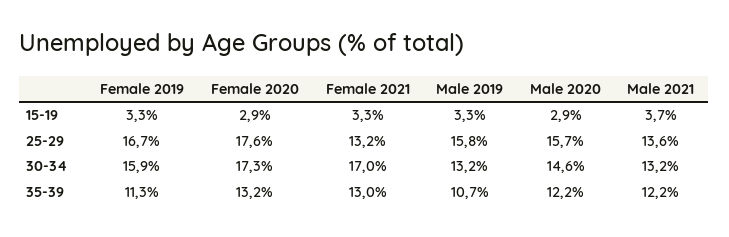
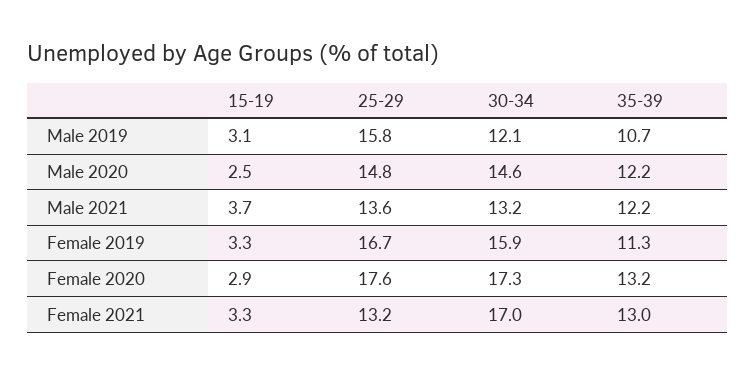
  {
    "Female 2019": {
      "15-19": 3.3,
      "25-29": 16.7,
      "30-34": 15.9,
      "35-39": 11.3
    },
    "Female 2020": {
      "15-19": 2.9,
      "25-29": 17.6,
      "30-34": 17.3,
      "35-39": 13.2
    },
    "Female 2021": {
      "15-19": 3.3,
      "25-29": 13.2,
      "30-34": 17,
      "35-39": 13
    },
    "Male 2019": {
-     "15-19": 3.3,
+     "15-19": 3.1,
      "25-29": 15.8,
-     "30-34": 13.2,
+     "30-34": 12.1,
      "35-39": 10.7
    },
    "Male 2020": {
-     "15-19": 2.9,
+     "15-19": 2.5,
-     "25-29": 15.7,
+     "25-29": 14.8,
      "30-34": 14.6,
      "35-39": 12.2
    },
    "Male 2021": {
      "15-19": 3.7,
      "25-29": 13.6,
      "30-34": 13.2,
      "35-39": 12.2
    }
  }

